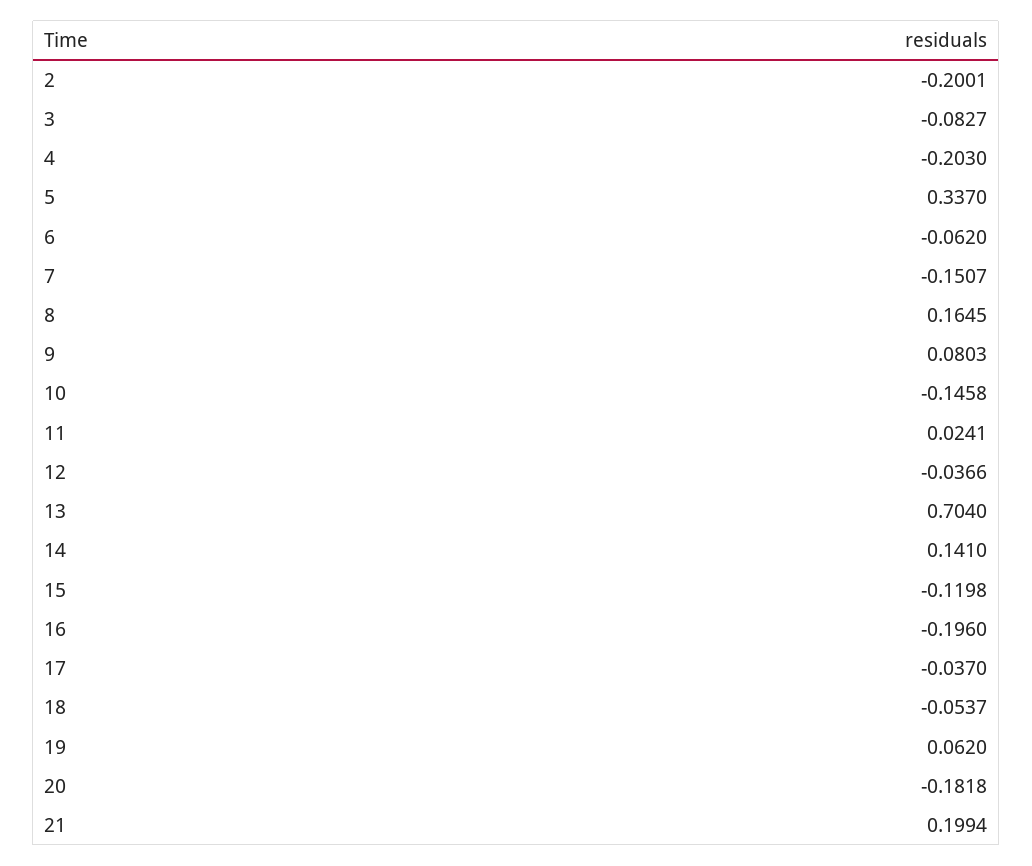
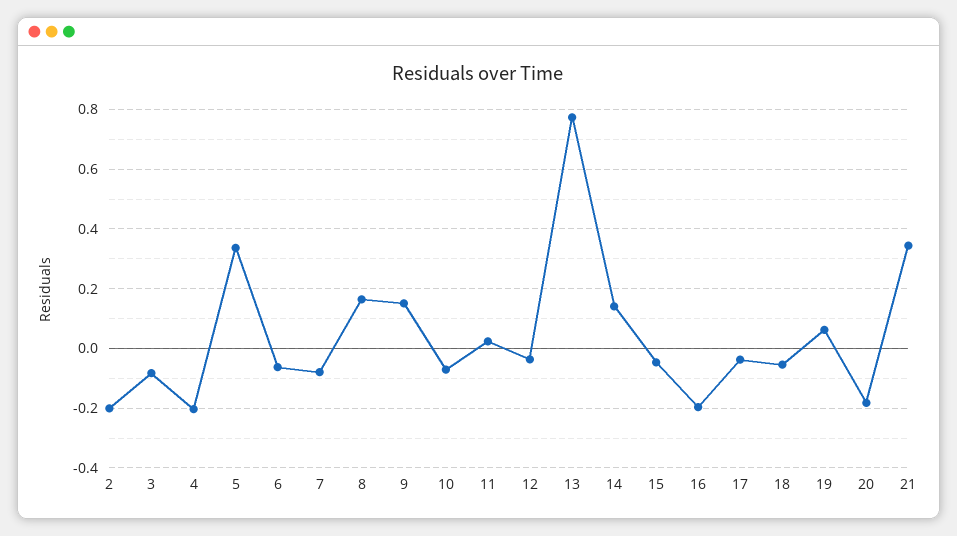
  {
    "2": -0.2001,
    "3": -0.0827,
    "4": -0.203,
    "5": 0.337,
    "6": -0.062,
-   "7": -0.1507,
+   "7": -0.075,
    "8": 0.1645,
-   "9": 0.0803,
+   "9": 0.15,
-   "10": -0.1458,
+   "10": -0.075,
    "11": 0.0241,
    "12": -0.0366,
-   "13": 0.704,
+   "13": 0.775,
    "14": 0.141,
-   "15": -0.1198,
+   "15": -0.05,
    "16": -0.196,
    "17": -0.037,
    "18": -0.0537,
    "19": 0.062,
    "20": -0.1818,
-   "21": 0.1994
+   "21": 0.35
  }

